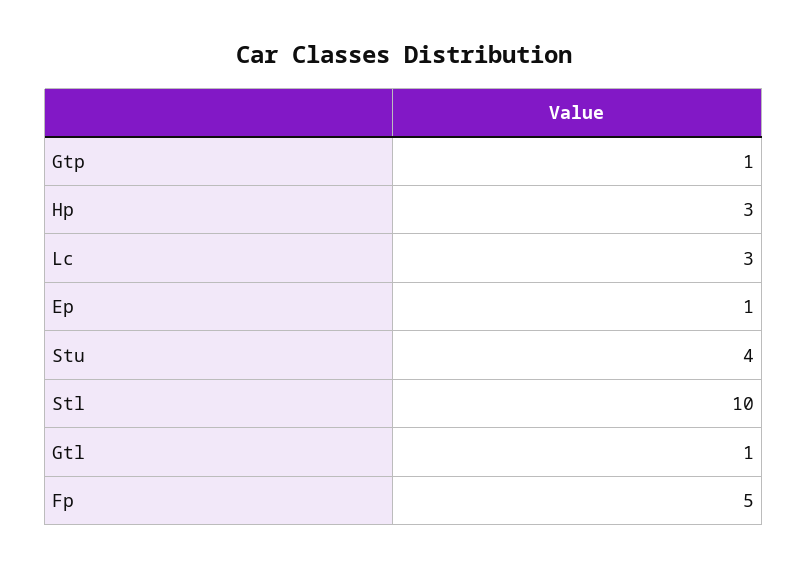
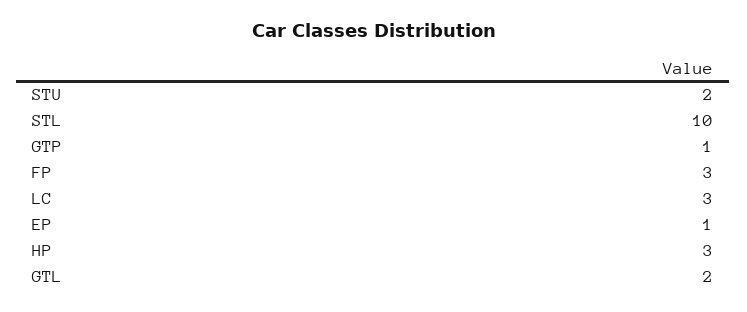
  {
    "Gtp": 1,
    "Hp": 3,
    "Lc": 3,
    "Ep": 1,
-   "Stu": 4,
+   "Stu": 2,
    "Stl": 10,
-   "Gtl": 1,
+   "Gtl": 2,
-   "Fp": 5
+   "Fp": 3
  }

